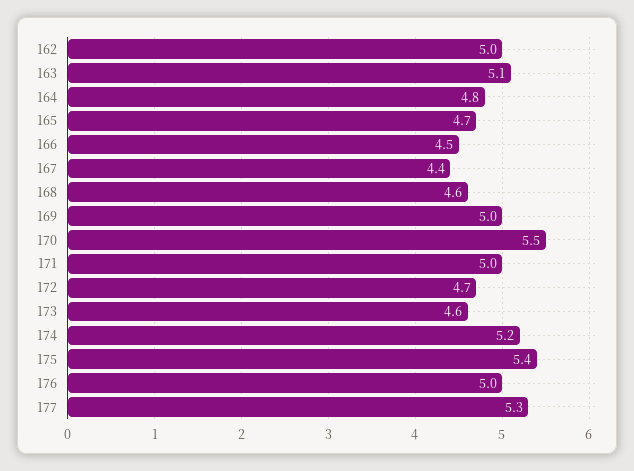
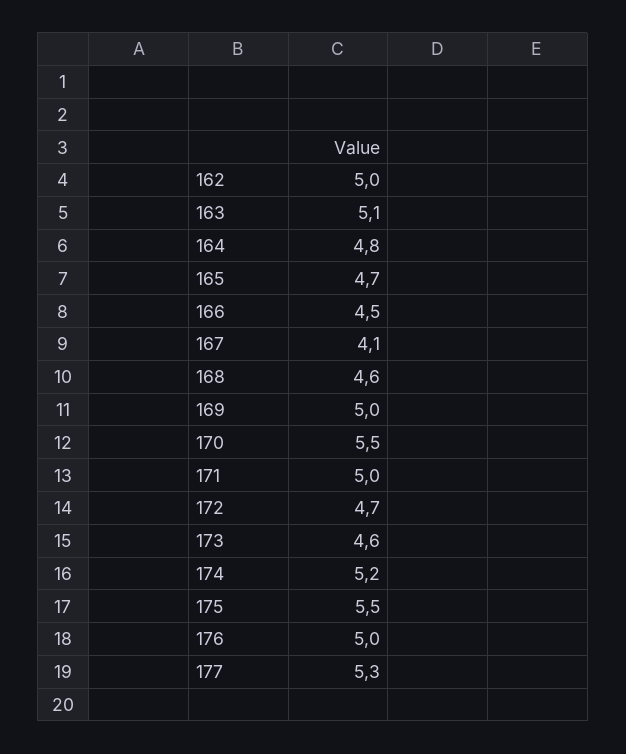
  {
    "162": 5,
    "163": 5.1,
    "164": 4.8,
    "165": 4.7,
    "166": 4.5,
-   "167": 4.4,
+   "167": 4.1,
    "168": 4.6,
    "169": 5,
    "170": 5.5,
    "171": 5,
    "172": 4.7,
    "173": 4.6,
    "174": 5.2,
-   "175": 5.4,
+   "175": 5.5,
    "176": 5,
    "177": 5.3
  }

